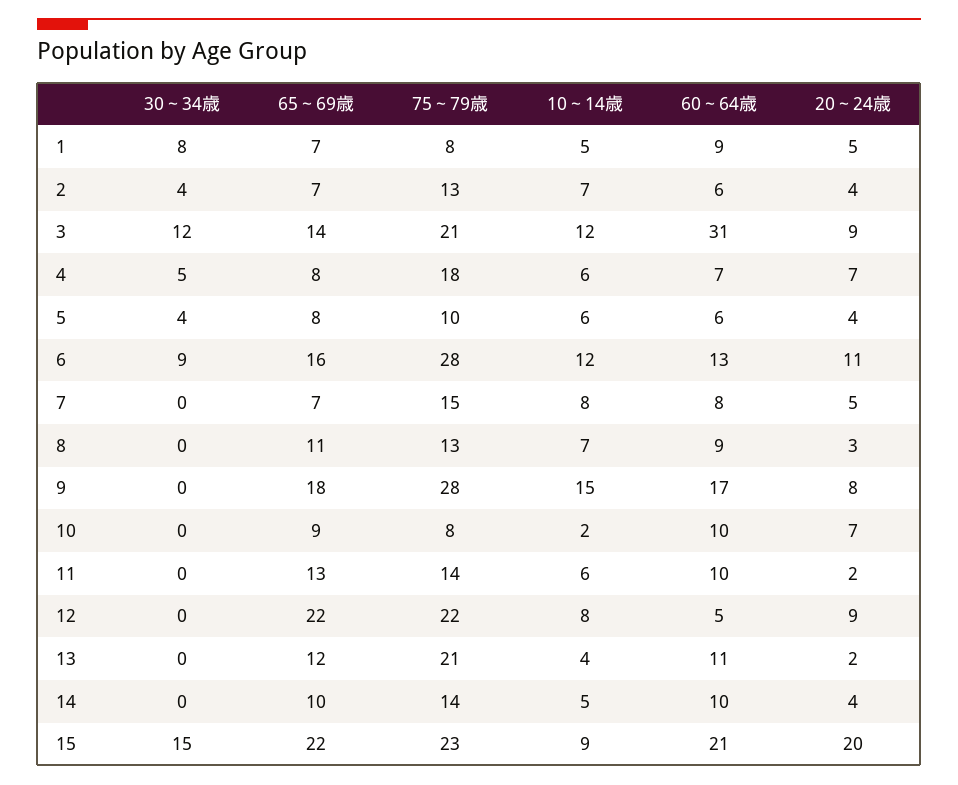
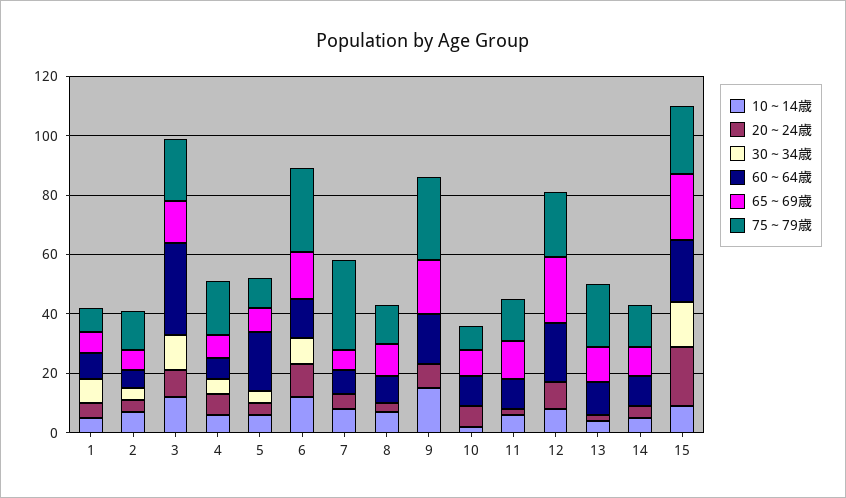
  {
    "30～34歳": {
      "1": 8,
      "2": 4,
      "3": 12,
      "4": 5,
      "5": 4,
      "6": 9,
      "7": 0,
      "8": 0,
      "9": 0,
      "10": 0,
      "11": 0,
      "12": 0,
      "13": 0,
      "14": 0,
      "15": 15
    },
    "65～69歳": {
      "1": 7,
      "2": 7,
      "3": 14,
      "4": 8,
      "5": 8,
      "6": 16,
      "7": 7,
      "8": 11,
      "9": 18,
      "10": 9,
      "11": 13,
      "12": 22,
      "13": 12,
      "14": 10,
      "15": 22
    },
    "75～79歳": {
      "1": 8,
      "2": 13,
      "3": 21,
      "4": 18,
      "5": 10,
      "6": 28,
-     "7": 15,
+     "7": 30,
      "8": 13,
      "9": 28,
      "10": 8,
      "11": 14,
      "12": 22,
      "13": 21,
      "14": 14,
      "15": 23
    },
    "10～14歳": {
      "1": 5,
      "2": 7,
      "3": 12,
      "4": 6,
      "5": 6,
      "6": 12,
      "7": 8,
      "8": 7,
      "9": 15,
      "10": 2,
      "11": 6,
      "12": 8,
      "13": 4,
      "14": 5,
      "15": 9
    },
    "60～64歳": {
      "1": 9,
      "2": 6,
      "3": 31,
      "4": 7,
-     "5": 6,
+     "5": 20,
      "6": 13,
      "7": 8,
      "8": 9,
      "9": 17,
      "10": 10,
      "11": 10,
-     "12": 5,
+     "12": 20,
      "13": 11,
      "14": 10,
      "15": 21
    },
    "20～24歳": {
      "1": 5,
      "2": 4,
      "3": 9,
      "4": 7,
      "5": 4,
      "6": 11,
      "7": 5,
      "8": 3,
      "9": 8,
      "10": 7,
      "11": 2,
      "12": 9,
      "13": 2,
      "14": 4,
      "15": 20
    }
  }

